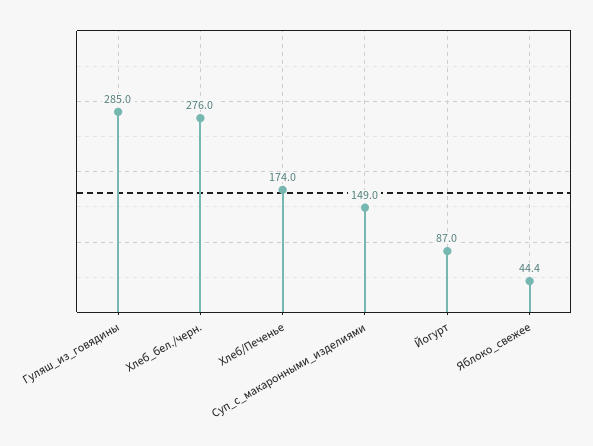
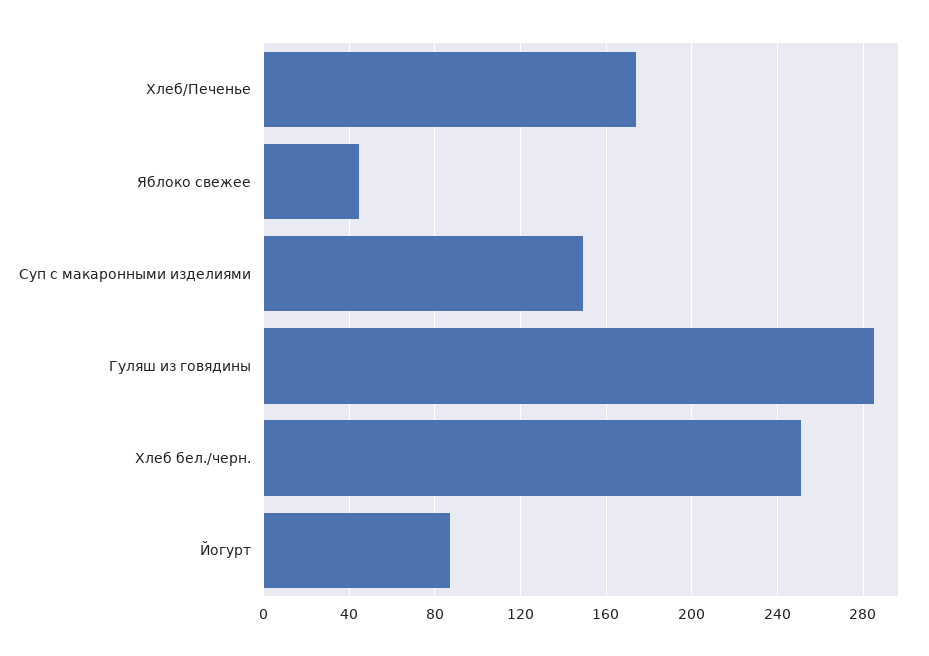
  {
    "Гуляш_из_говядины": 285,
-   "Хлеб_бел./черн.": 276,
+   "Хлеб_бел./черн.": 250,
    "Хлеб/Печенье": 174,
    "Суп_с_макаронными_изделиями": 149,
    "Йогурт": 87,
    "Яблоко_свежее": 44.4
  }

